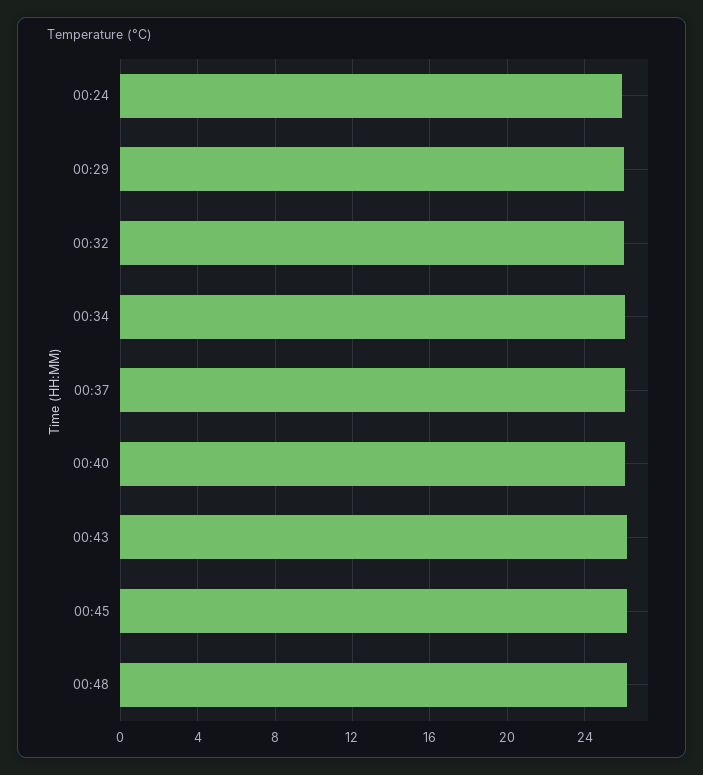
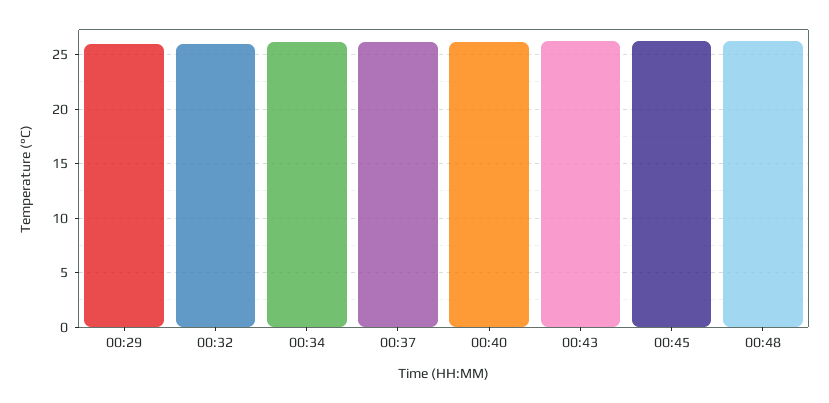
  {
-   "00:24": 26,
    "00:29": 26,
    "00:32": 26,
    "00:34": 26,
    "00:37": 26,
    "00:40": 26,
    "00:43": 26,
    "00:45": 26,
    "00:48": 26
  }

